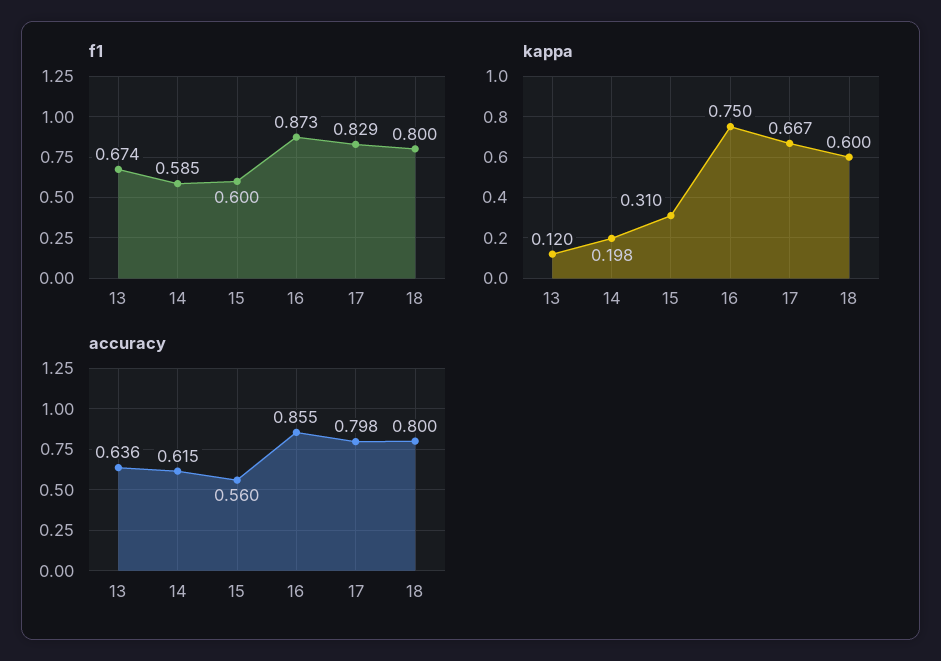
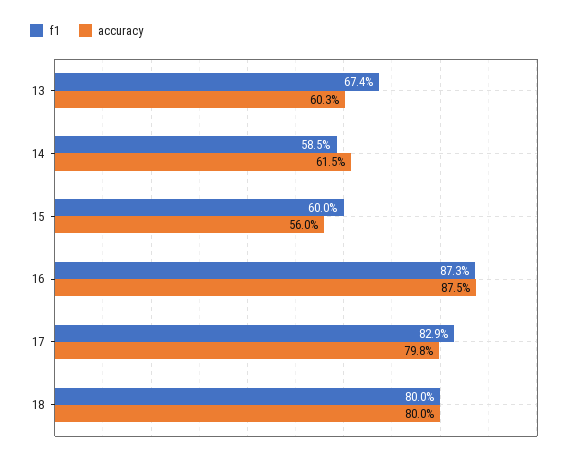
  {
    "f1": {
      "13": 0.674,
      "14": 0.585,
      "15": 0.6,
      "16": 0.873,
      "17": 0.829,
      "18": 0.8
    },
-   "kappa": {
-     "13": 0.12,
-     "14": 0.198,
-     "15": 0.31,
-     "16": 0.75,
-     "17": 0.667,
-     "18": 0.6
-   },
    "accuracy": {
-     "13": 0.636,
+     "13": 0.603,
      "14": 0.615,
      "15": 0.56,
-     "16": 0.855,
+     "16": 0.875,
      "17": 0.798,
      "18": 0.8
    }
  }

